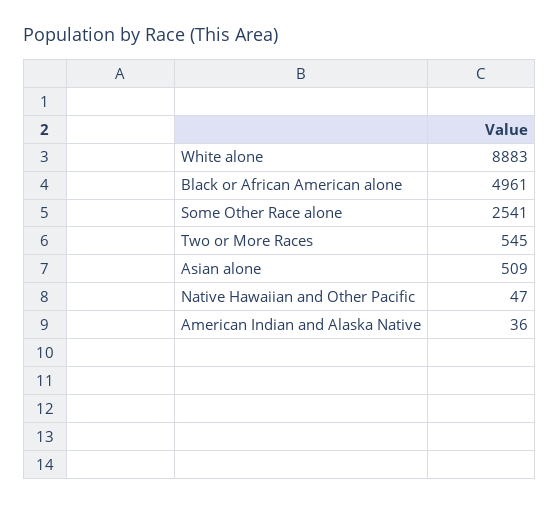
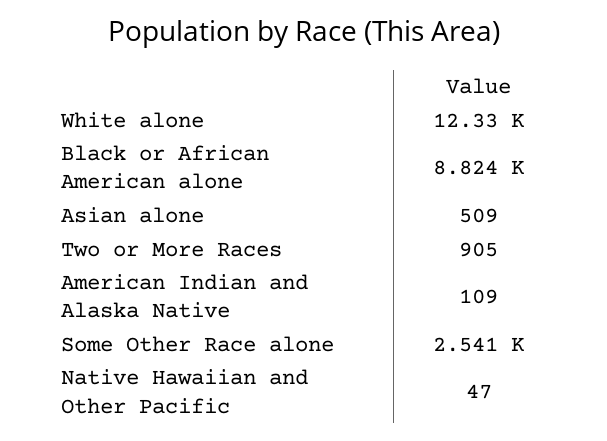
  {
-   "White alone": 8883,
+   "White alone": 12330,
-   "Black or African American alone": 4961,
+   "Black or African American alone": 8824,
    "Some Other Race alone": 2541,
-   "Two or More Races": 545,
+   "Two or More Races": 905,
    "Asian alone": 509,
    "Native Hawaiian and Other Pacific": 47,
-   "American Indian and Alaska Native": 36
+   "American Indian and Alaska Native": 109
  }

